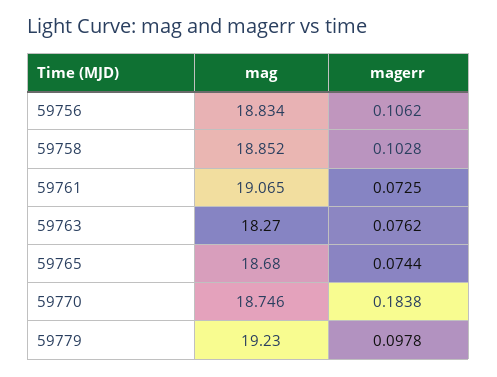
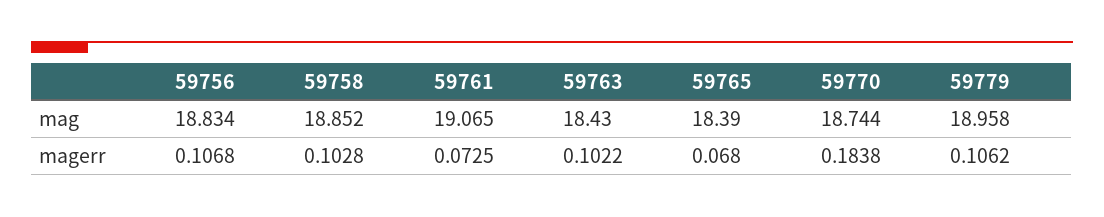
  {
    "mag": {
      "59756": 18.834,
      "59758": 18.852,
      "59761": 19.065,
-     "59763": 18.27,
+     "59763": 18.43,
-     "59765": 18.68,
+     "59765": 18.39,
-     "59770": 18.746,
+     "59770": 18.744,
-     "59779": 19.23
+     "59779": 18.958
    },
    "magerr": {
-     "59756": 0.1062,
+     "59756": 0.1068,
      "59758": 0.1028,
      "59761": 0.0725,
-     "59763": 0.0762,
+     "59763": 0.1022,
-     "59765": 0.0744,
+     "59765": 0.068,
      "59770": 0.1838,
-     "59779": 0.0978
+     "59779": 0.1062
    }
  }

